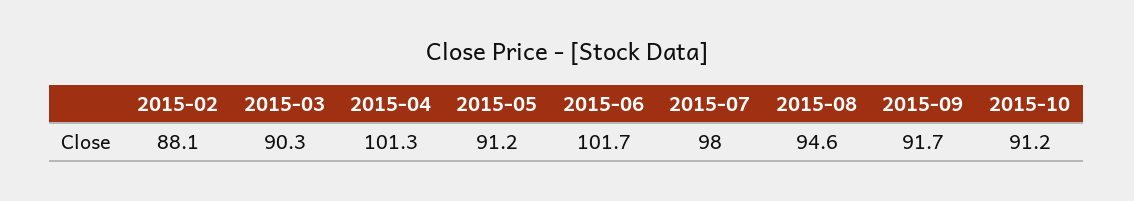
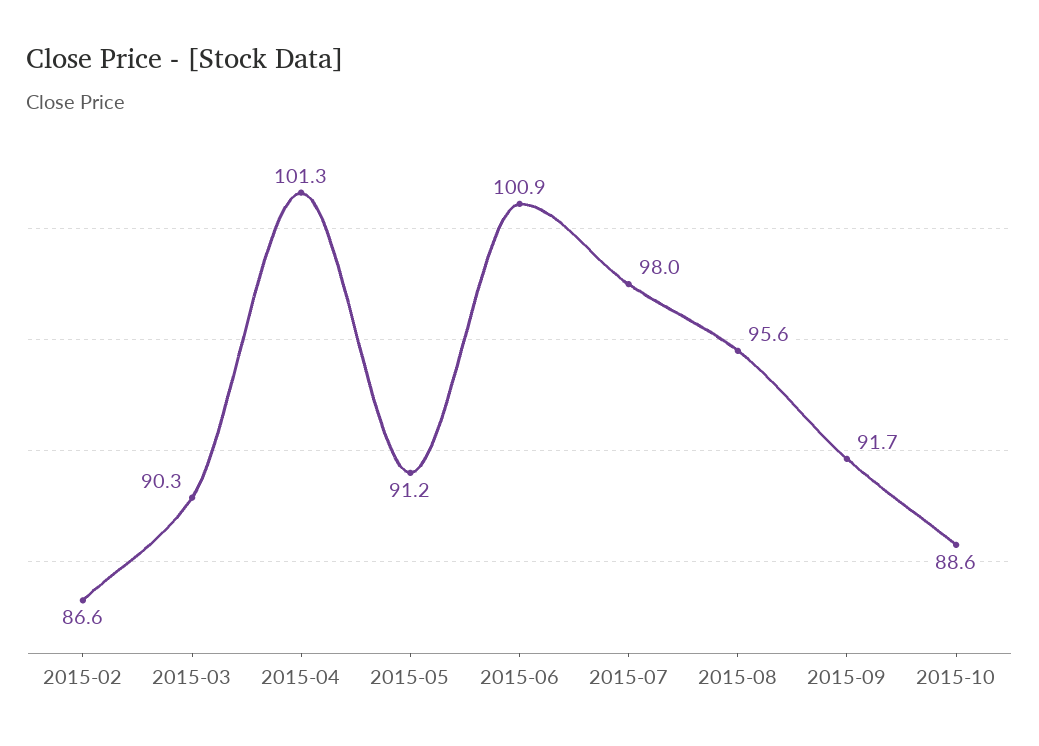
  {
-   "2015-02": 88.1,
+   "2015-02": 86.6,
    "2015-03": 90.3,
    "2015-04": 101.3,
    "2015-05": 91.2,
-   "2015-06": 101.7,
+   "2015-06": 100.9,
    "2015-07": 98,
-   "2015-08": 94.6,
+   "2015-08": 95.6,
    "2015-09": 91.7,
-   "2015-10": 91.2
+   "2015-10": 88.6
  }

